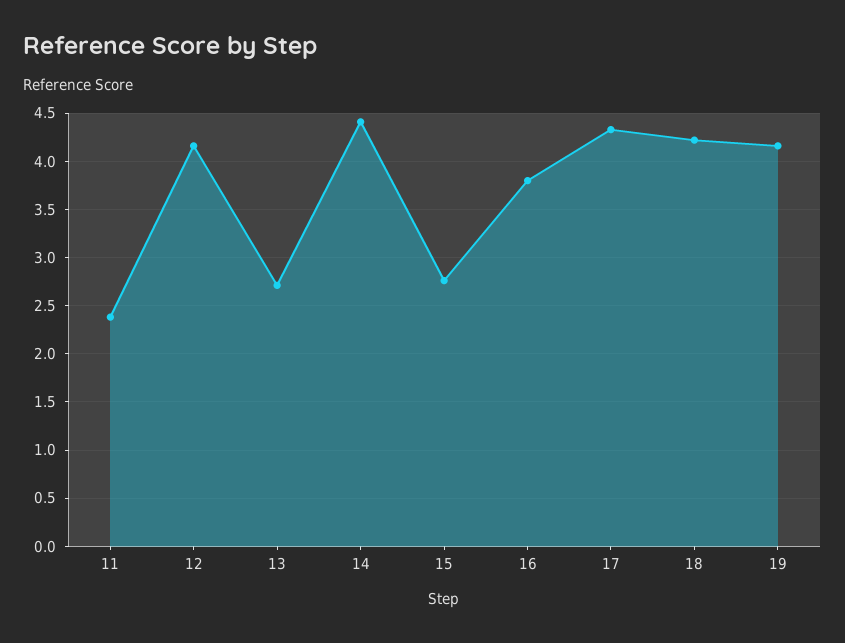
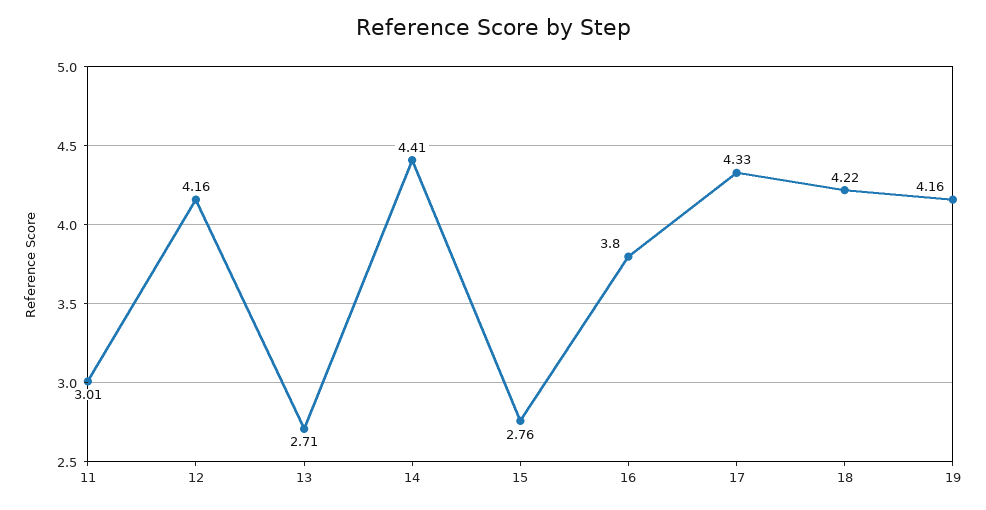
  {
-   "11": 2.4,
+   "11": 3.01,
    "12": 4.16,
    "13": 2.71,
    "14": 4.41,
    "15": 2.76,
    "16": 3.8,
    "17": 4.33,
    "18": 4.22,
    "19": 4.16
  }

